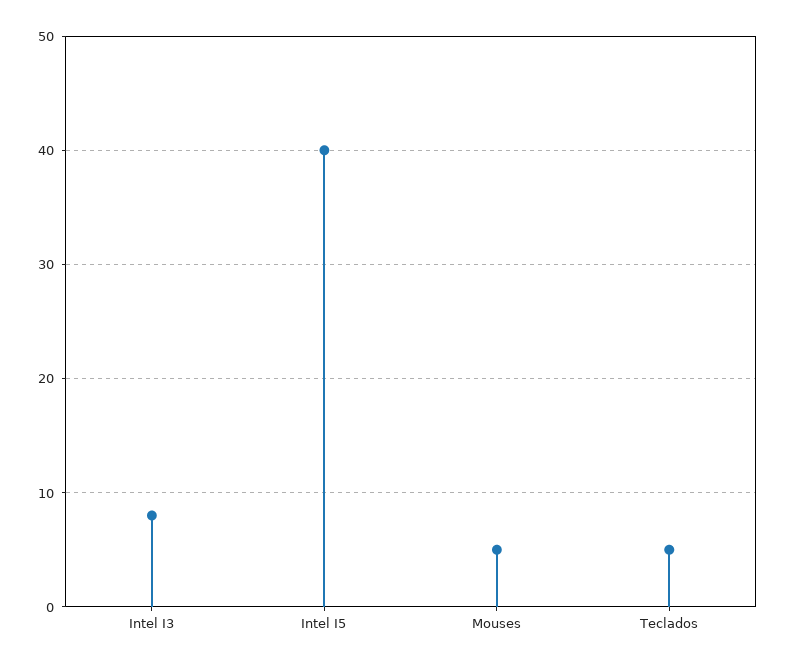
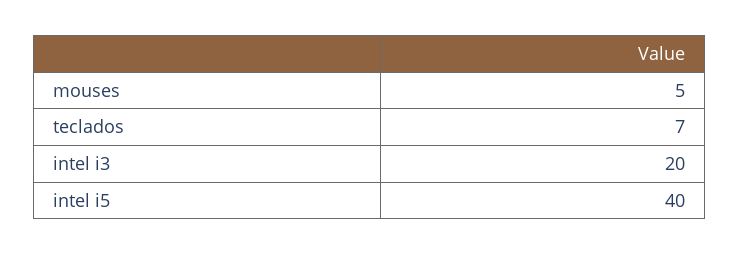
  {
-   "Intel I3": 8,
+   "Intel I3": 20,
    "Intel I5": 40,
    "Mouses": 5,
-   "Teclados": 5
+   "Teclados": 7
  }

